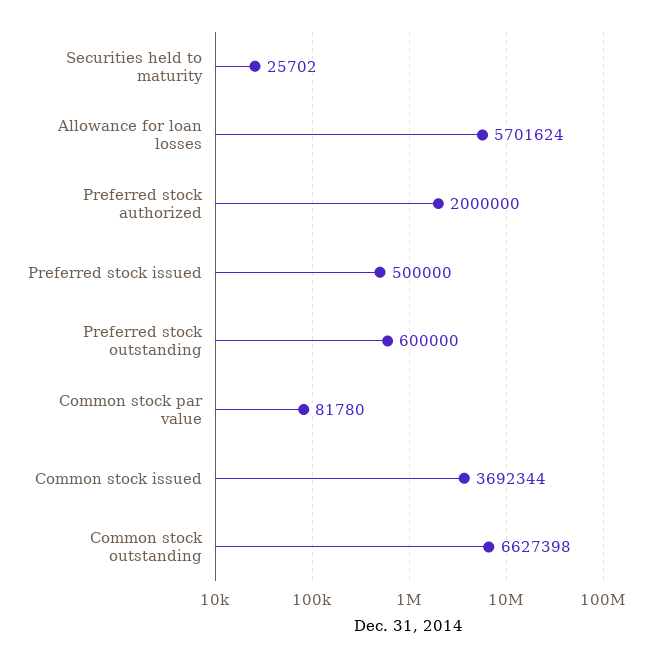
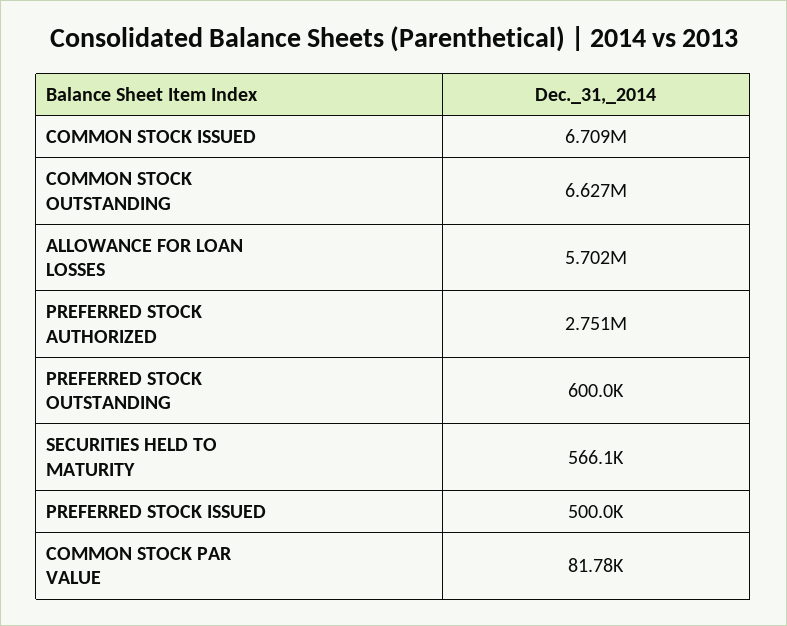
  {
-   "Securities held to maturity": 25702,
+   "Securities held to maturity": 566100,
    "Allowance for loan losses": 5701624,
-   "Preferred stock authorized": 2000000,
+   "Preferred stock authorized": 2751000,
    "Preferred stock issued": 500000,
    "Preferred stock outstanding": 600000,
    "Common stock par value": 81780,
-   "Common stock issued": 3692344,
+   "Common stock issued": 6709000,
    "Common stock outstanding": 6627398
  }

